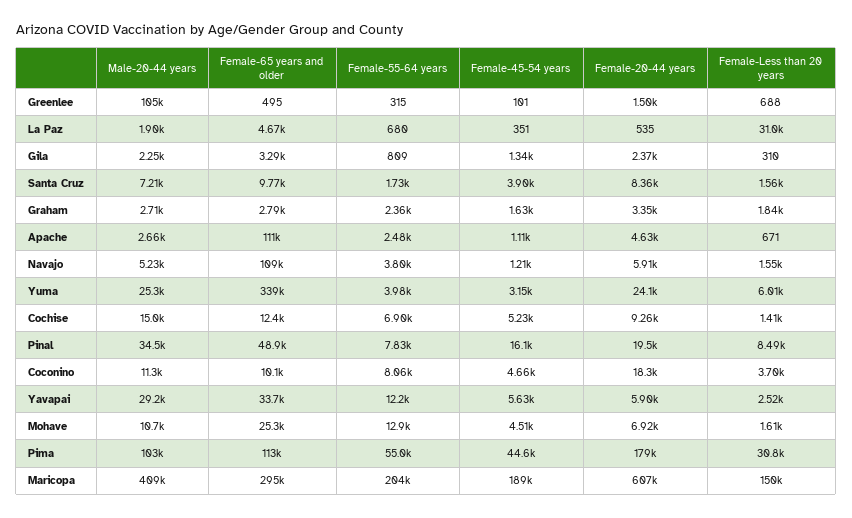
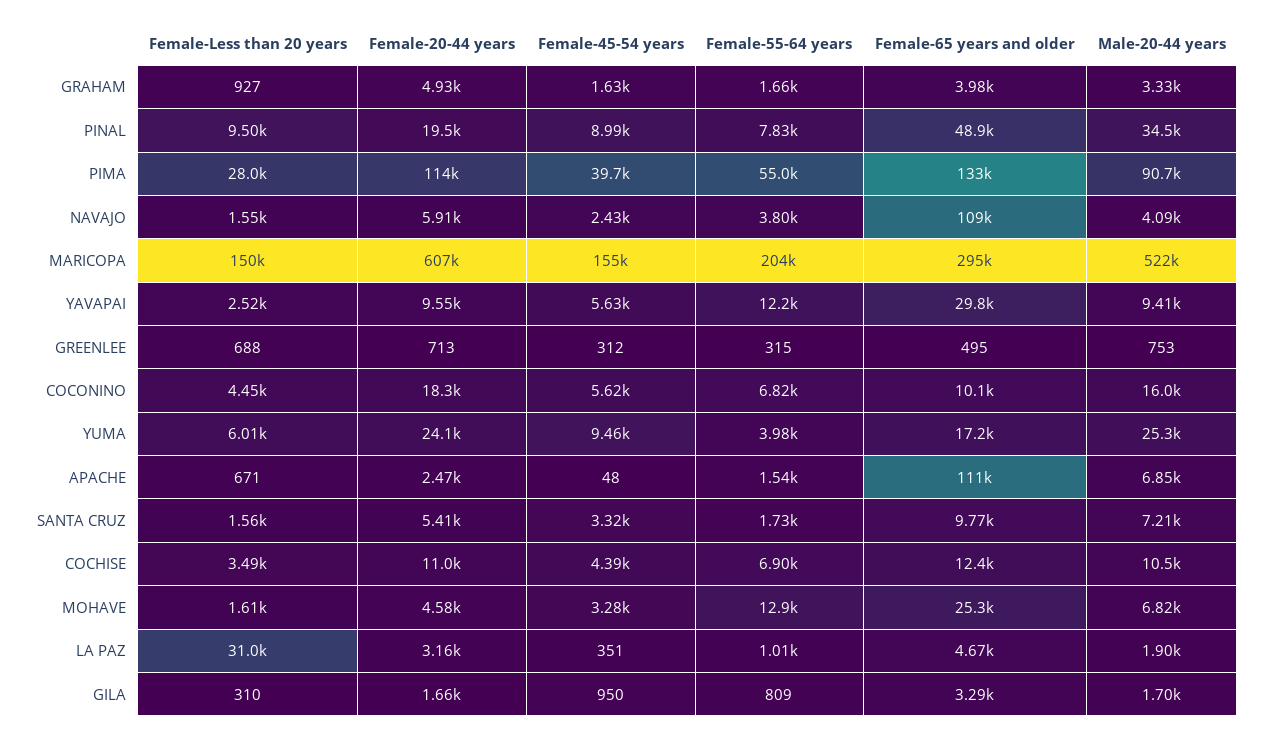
  {
    "Male-20-44 years": {
-     "Greenlee": 105000,
+     "Greenlee": 753,
      "La Paz": 1900,
-     "Gila": 2250,
+     "Gila": 1700,
      "Santa Cruz": 7210,
-     "Graham": 2710,
+     "Graham": 3330,
-     "Apache": 2660,
+     "Apache": 6850,
-     "Navajo": 5230,
+     "Navajo": 4090,
      "Yuma": 25300,
-     "Cochise": 15000,
+     "Cochise": 10500,
      "Pinal": 34500,
-     "Coconino": 11300,
+     "Coconino": 16000,
-     "Yavapai": 29200,
+     "Yavapai": 9410,
-     "Mohave": 10700,
+     "Mohave": 6820,
-     "Pima": 103000,
+     "Pima": 90700,
-     "Maricopa": 409000
+     "Maricopa": 522000
    },
    "Female-65 years and older": {
      "Greenlee": 495,
      "La Paz": 4670,
      "Gila": 3290,
      "Santa Cruz": 9770,
-     "Graham": 2790,
+     "Graham": 3980,
      "Apache": 111000,
      "Navajo": 109000,
-     "Yuma": 339000,
+     "Yuma": 17200,
      "Cochise": 12400,
      "Pinal": 48900,
      "Coconino": 10100,
-     "Yavapai": 33700,
+     "Yavapai": 29800,
      "Mohave": 25300,
-     "Pima": 113000,
+     "Pima": 133000,
      "Maricopa": 295000
    },
    "Female-55-64 years": {
      "Greenlee": 315,
-     "La Paz": 680,
+     "La Paz": 1010,
      "Gila": 809,
      "Santa Cruz": 1730,
-     "Graham": 2360,
+     "Graham": 1660,
-     "Apache": 2480,
+     "Apache": 1540,
      "Navajo": 3800,
      "Yuma": 3980,
      "Cochise": 6900,
      "Pinal": 7830,
-     "Coconino": 8060,
+     "Coconino": 6820,
      "Yavapai": 12200,
      "Mohave": 12900,
      "Pima": 55000,
      "Maricopa": 204000
    },
    "Female-45-54 years": {
-     "Greenlee": 101,
+     "Greenlee": 312,
      "La Paz": 351,
-     "Gila": 1340,
+     "Gila": 950,
-     "Santa Cruz": 3900,
+     "Santa Cruz": 3320,
      "Graham": 1630,
-     "Apache": 1110,
+     "Apache": 48,
-     "Navajo": 1210,
+     "Navajo": 2430,
-     "Yuma": 3150,
+     "Yuma": 9460,
-     "Cochise": 5230,
+     "Cochise": 4390,
-     "Pinal": 16100,
+     "Pinal": 8990,
-     "Coconino": 4660,
+     "Coconino": 5620,
      "Yavapai": 5630,
-     "Mohave": 4510,
+     "Mohave": 3280,
-     "Pima": 44600,
+     "Pima": 39700,
-     "Maricopa": 189000
+     "Maricopa": 155000
    },
    "Female-20-44 years": {
-     "Greenlee": 1500,
+     "Greenlee": 713,
-     "La Paz": 535,
+     "La Paz": 3160,
-     "Gila": 2370,
+     "Gila": 1660,
-     "Santa Cruz": 8360,
+     "Santa Cruz": 5410,
-     "Graham": 3350,
+     "Graham": 4930,
-     "Apache": 4630,
+     "Apache": 2470,
      "Navajo": 5910,
      "Yuma": 24100,
-     "Cochise": 9260,
+     "Cochise": 11000,
      "Pinal": 19500,
      "Coconino": 18300,
-     "Yavapai": 5900,
+     "Yavapai": 9550,
-     "Mohave": 6920,
+     "Mohave": 4580,
-     "Pima": 179000,
+     "Pima": 114000,
      "Maricopa": 607000
    },
    "Female-Less than 20 years": {
      "Greenlee": 688,
      "La Paz": 31000,
      "Gila": 310,
      "Santa Cruz": 1560,
-     "Graham": 1840,
+     "Graham": 927,
      "Apache": 671,
      "Navajo": 1550,
      "Yuma": 6010,
-     "Cochise": 1410,
+     "Cochise": 3490,
-     "Pinal": 8490,
+     "Pinal": 9500,
-     "Coconino": 3700,
+     "Coconino": 4450,
      "Yavapai": 2520,
      "Mohave": 1610,
-     "Pima": 30800,
+     "Pima": 28000,
      "Maricopa": 150000
    }
  }

